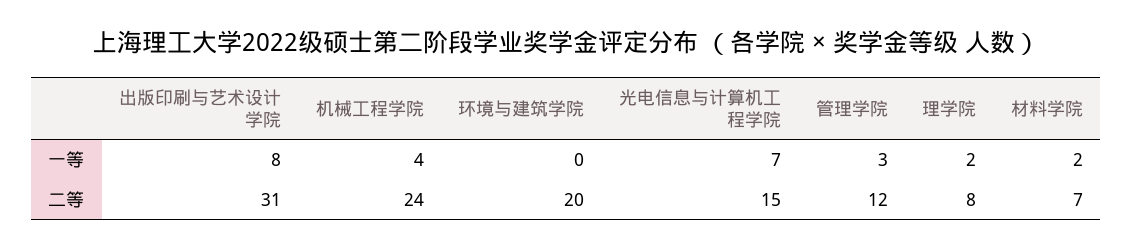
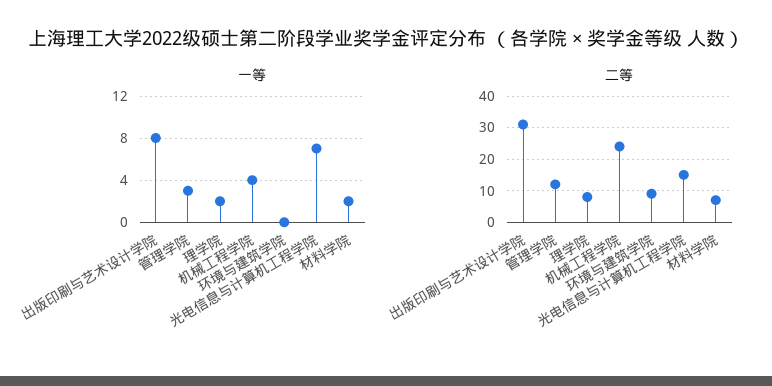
  {
    "一等": {
      "出版印刷与艺术设计学院": 8,
      "机械工程学院": 4,
      "环境与建筑学院": 0,
      "光电信息与计算机工程学院": 7,
      "管理学院": 3,
      "理学院": 2,
      "材料学院": 2
    },
    "二等": {
      "出版印刷与艺术设计学院": 31,
      "机械工程学院": 24,
-     "环境与建筑学院": 20,
+     "环境与建筑学院": 10,
      "光电信息与计算机工程学院": 15,
      "管理学院": 12,
      "理学院": 8,
      "材料学院": 7
    }
  }

